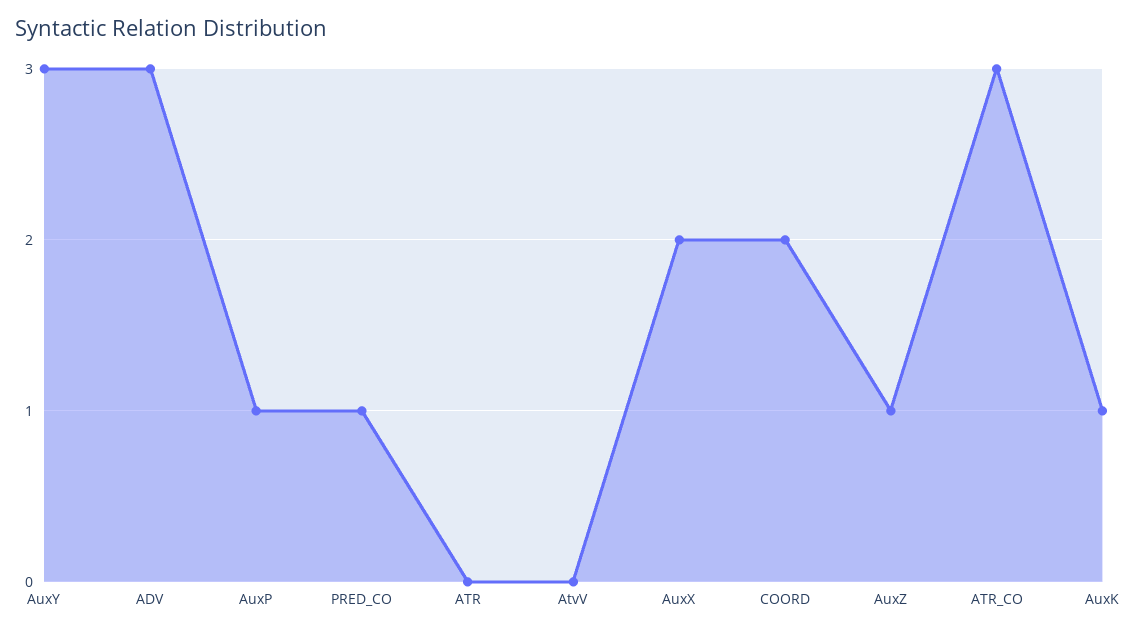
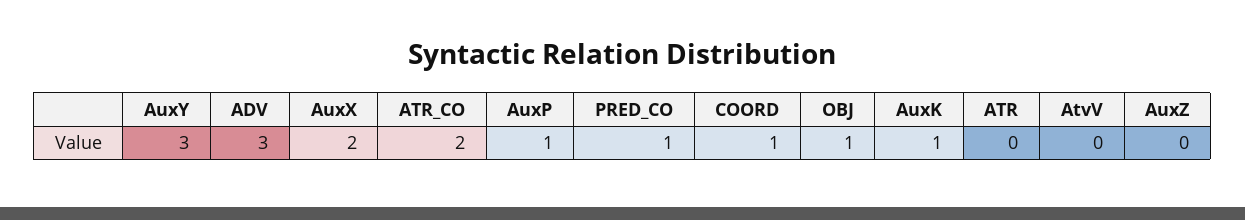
  {
    "AuxY": 3,
    "ADV": 3,
    "AuxP": 1,
    "PRED_CO": 1,
    "ATR": 0,
    "AtvV": 0,
    "AuxX": 2,
-   "COORD": 2,
+   "COORD": 1,
-   "AuxZ": 1,
+   "AuxZ": 0,
-   "ATR_CO": 3,
+   "ATR_CO": 2,
-   "AuxK": 1
+   "AuxK": 1,
+   "OBJ": 1
  }

